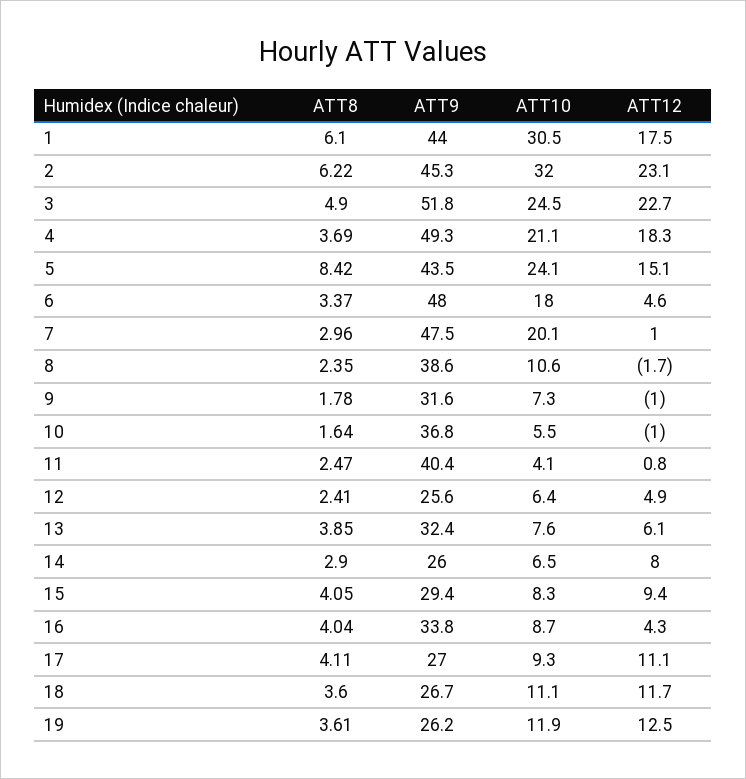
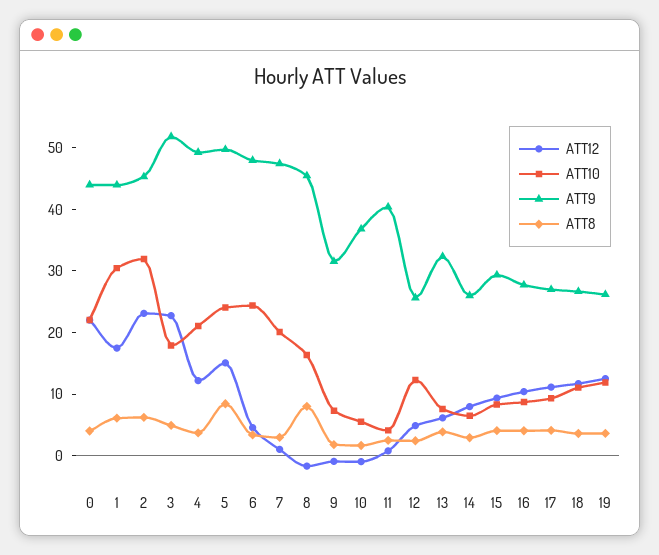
  {
    "ATT8": {
      "1": 6.1,
      "2": 6.22,
      "3": 4.9,
      "4": 3.69,
      "5": 8.42,
      "6": 3.37,
      "7": 2.96,
-     "8": 2.35,
+     "8": 8,
      "9": 1.78,
      "10": 1.64,
      "11": 2.47,
      "12": 2.41,
      "13": 3.85,
      "14": 2.9,
      "15": 4.05,
      "16": 4.04,
      "17": 4.11,
      "18": 3.6,
-     "19": 3.61
+     "19": 3.61,
+     "0": 4
    },
    "ATT9": {
      "1": 44,
      "2": 45.3,
      "3": 51.8,
      "4": 49.3,
-     "5": 43.5,
+     "5": 50,
      "6": 48,
      "7": 47.5,
-     "8": 38.6,
+     "8": 46,
      "9": 31.6,
      "10": 36.8,
      "11": 40.4,
      "12": 25.6,
      "13": 32.4,
      "14": 26,
      "15": 29.4,
-     "16": 33.8,
+     "16": 28,
      "17": 27,
      "18": 26.7,
-     "19": 26.2
+     "19": 26.2,
+     "0": 44
    },
    "ATT10": {
      "1": 30.5,
      "2": 32,
-     "3": 24.5,
+     "3": 18,
      "4": 21.1,
      "5": 24.1,
-     "6": 18,
+     "6": 24,
      "7": 20.1,
-     "8": 10.6,
+     "8": 16,
      "9": 7.3,
      "10": 5.5,
      "11": 4.1,
-     "12": 6.4,
+     "12": 12,
      "13": 7.6,
      "14": 6.5,
      "15": 8.3,
      "16": 8.7,
      "17": 9.3,
      "18": 11.1,
-     "19": 11.9
+     "19": 11.9,
+     "0": 22
    },
    "ATT12": {
      "1": 17.5,
      "2": 23.1,
      "3": 22.7,
-     "4": 18.3,
+     "4": 12,
      "5": 15.1,
      "6": 4.6,
      "7": 1,
      "8": -1.7,
      "9": -1,
      "10": -1,
      "11": 0.8,
      "12": 4.9,
      "13": 6.1,
      "14": 8,
      "15": 9.4,
-     "16": 4.3,
+     "16": 10,
      "17": 11.1,
      "18": 11.7,
-     "19": 12.5
+     "19": 12.5,
+     "0": 22
    }
  }

